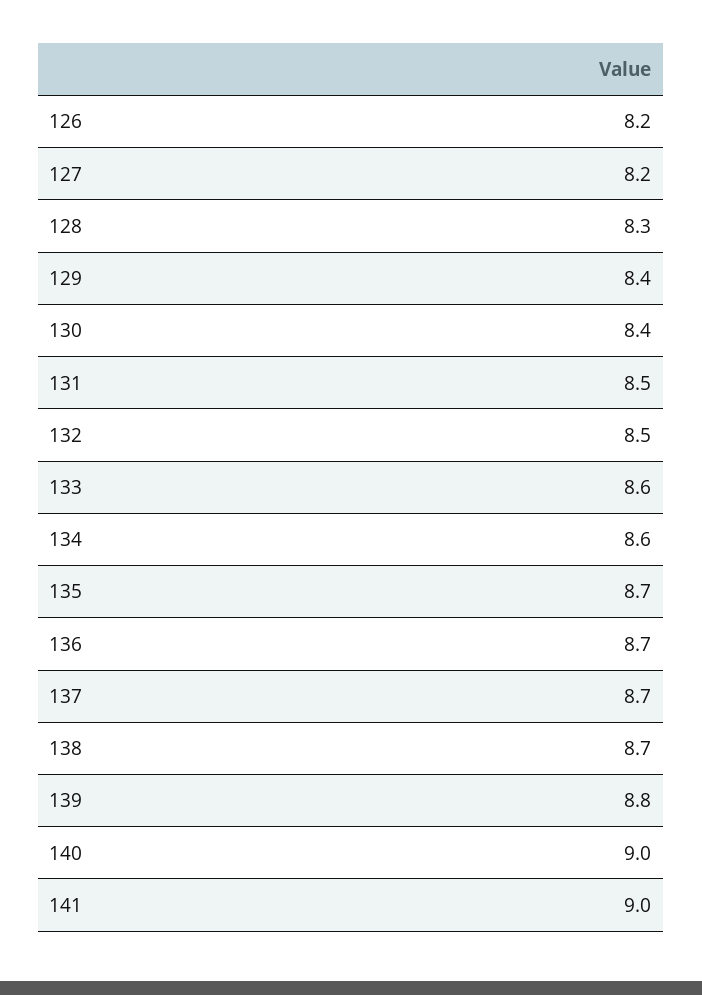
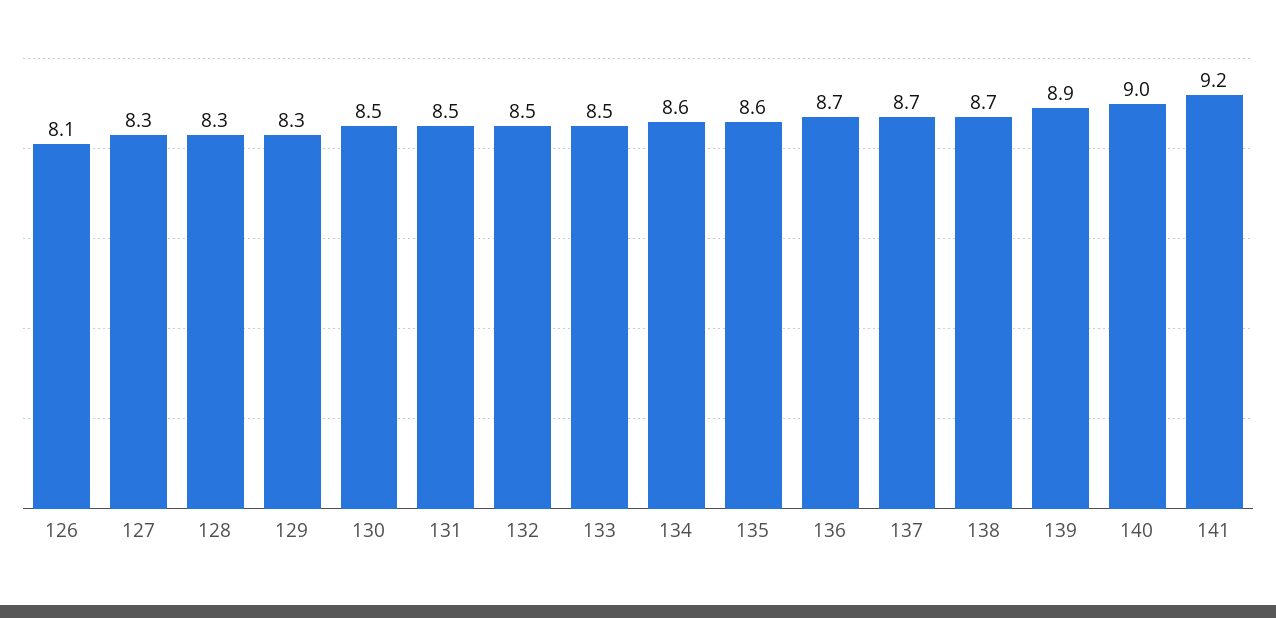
  {
-   "126": 8.2,
+   "126": 8.1,
-   "127": 8.2,
+   "127": 8.3,
    "128": 8.3,
-   "129": 8.4,
+   "129": 8.3,
-   "130": 8.4,
+   "130": 8.5,
    "131": 8.5,
    "132": 8.5,
-   "133": 8.6,
+   "133": 8.5,
    "134": 8.6,
-   "135": 8.7,
+   "135": 8.6,
    "136": 8.7,
    "137": 8.7,
    "138": 8.7,
-   "139": 8.8,
+   "139": 8.9,
    "140": 9,
-   "141": 9
+   "141": 9.2
  }

